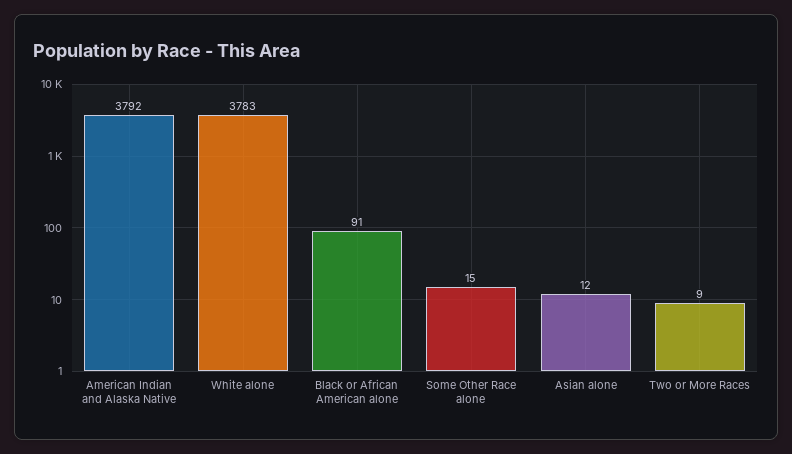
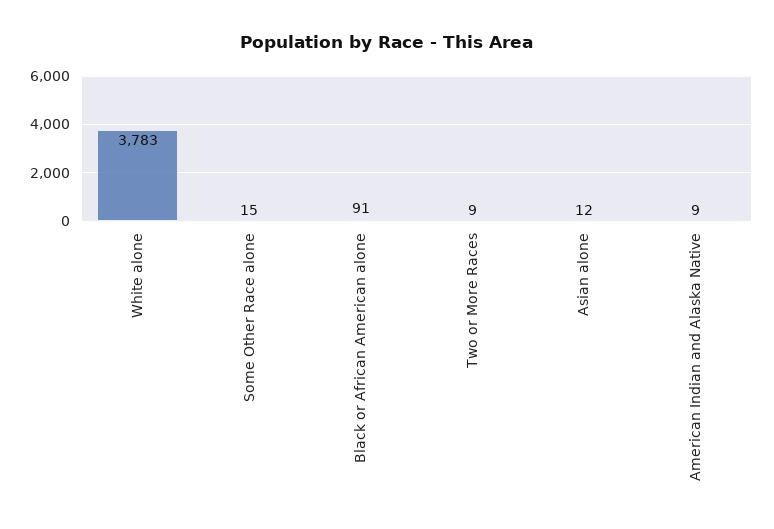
  {
-   "American Indian and Alaska Native": 3792,
+   "American Indian and Alaska Native": 9,
    "White alone": 3783,
    "Black or African American alone": 91,
    "Some Other Race alone": 15,
    "Asian alone": 12,
    "Two or More Races": 9
  }

